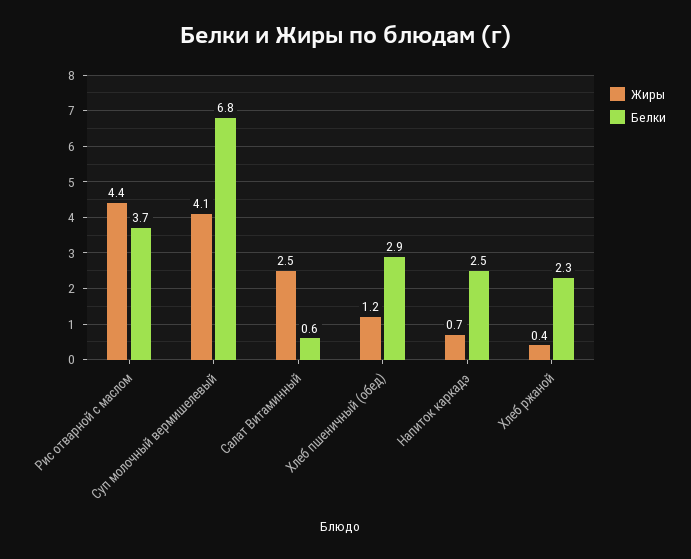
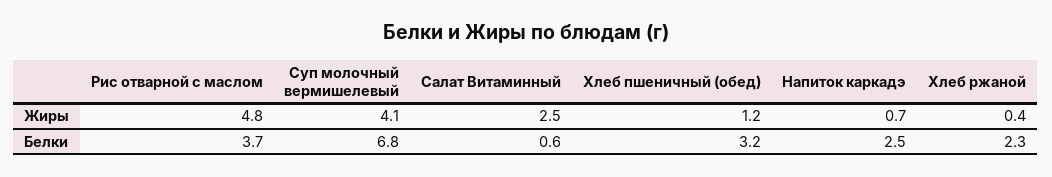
  {
    "Жиры": {
-     "Рис отварной с маслом": 4.4,
+     "Рис отварной с маслом": 4.8,
      "Суп молочный вермишелевый": 4.1,
      "Салат Витаминный": 2.5,
      "Хлеб пшеничный (обед)": 1.2,
      "Напиток каркадэ": 0.7,
      "Хлеб ржаной": 0.4
    },
    "Белки": {
      "Рис отварной с маслом": 3.7,
      "Суп молочный вермишелевый": 6.8,
      "Салат Витаминный": 0.6,
-     "Хлеб пшеничный (обед)": 2.9,
+     "Хлеб пшеничный (обед)": 3.2,
      "Напиток каркадэ": 2.5,
      "Хлеб ржаной": 2.3
    }
  }

